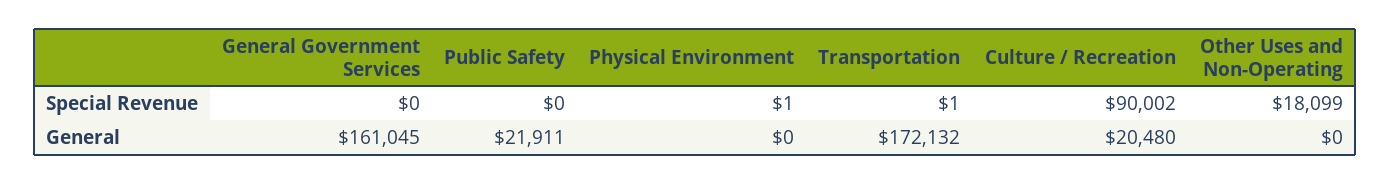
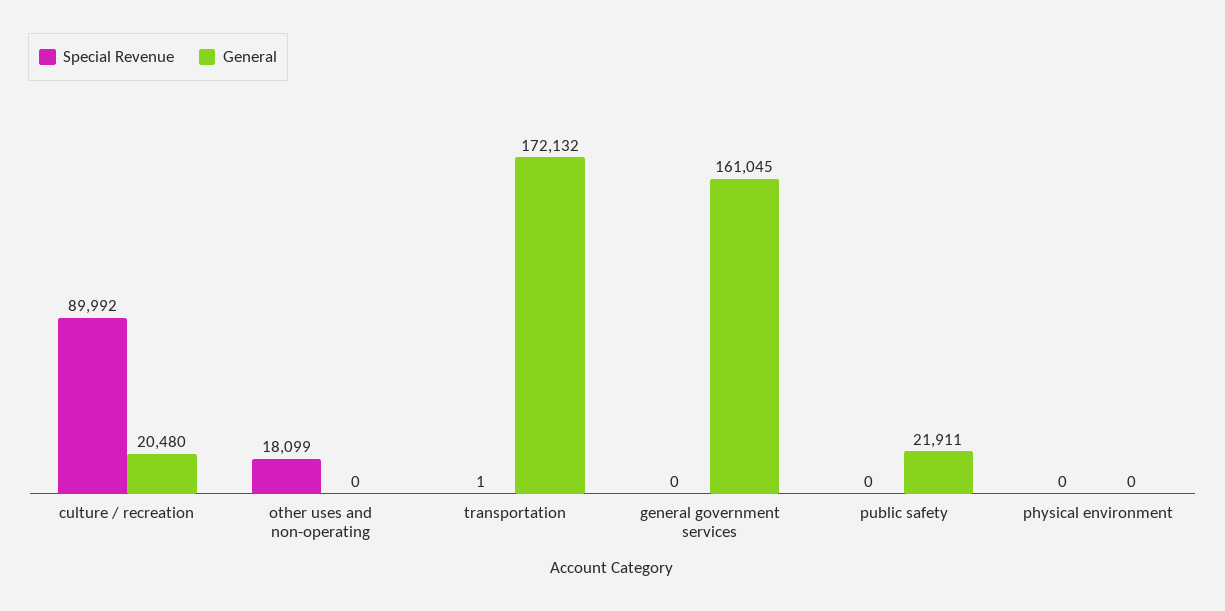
  {
    "Special Revenue": {
      "General Government Services": 0,
      "Public Safety": 0,
-     "Physical Environment": 1,
+     "Physical Environment": 0,
      "Transportation": 1,
-     "Culture / Recreation": 90002,
+     "Culture / Recreation": 89992,
      "Other Uses and Non-Operating": 18099
    },
    "General": {
      "General Government Services": 161045,
      "Public Safety": 21911,
      "Physical Environment": 0,
      "Transportation": 172132,
      "Culture / Recreation": 20480,
      "Other Uses and Non-Operating": 0
    }
  }

